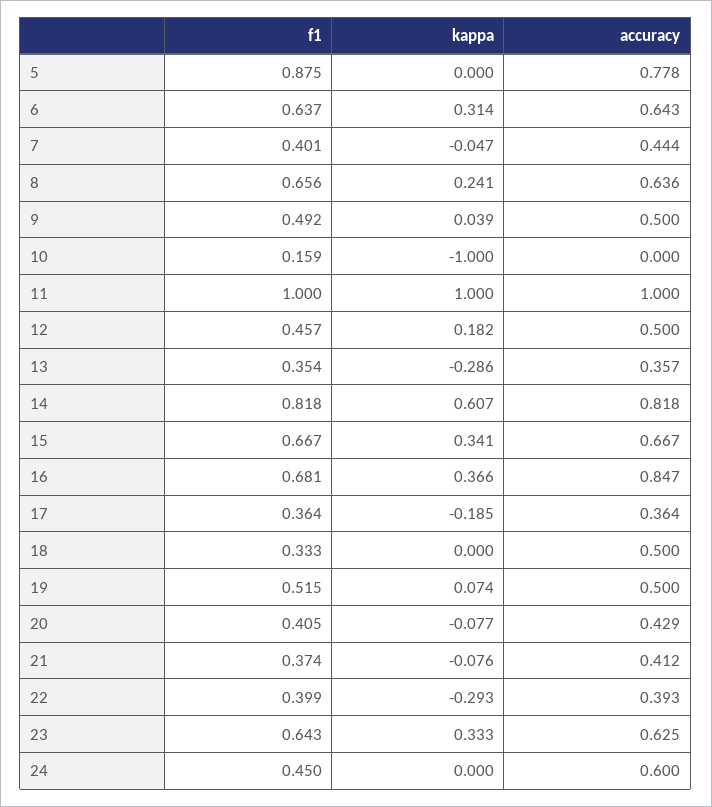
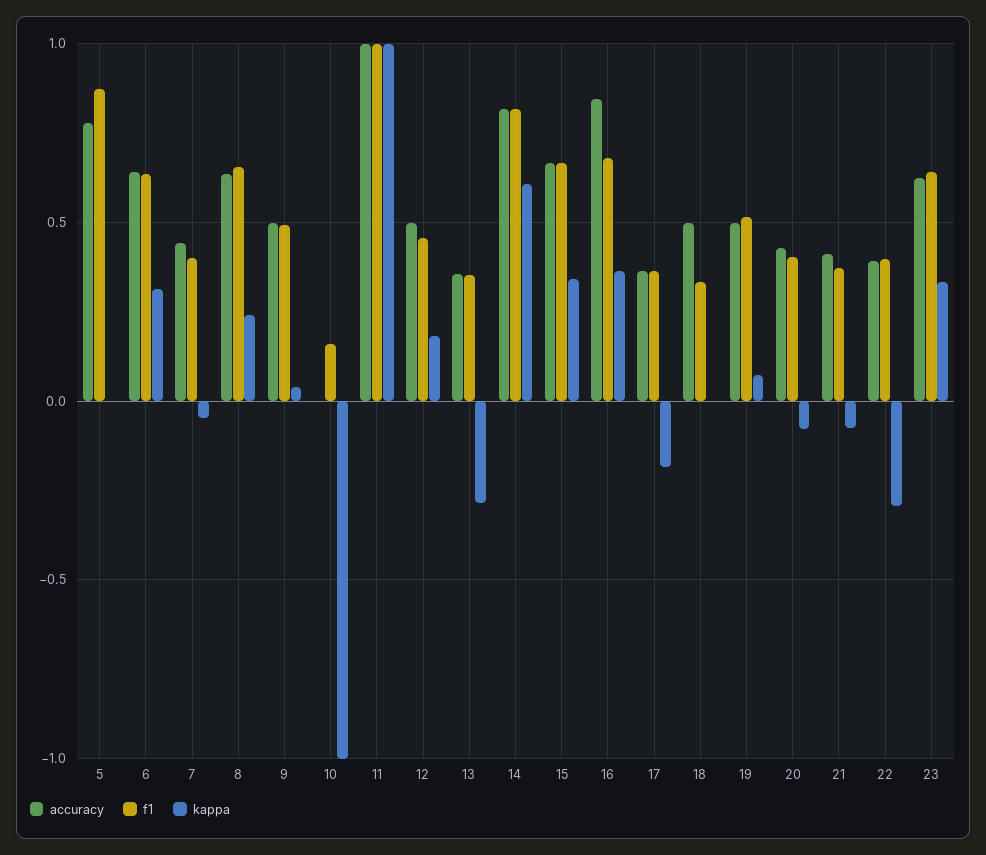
  {
    "f1": {
      "5": 0.875,
      "6": 0.637,
      "7": 0.401,
      "8": 0.656,
      "9": 0.492,
      "10": 0.159,
      "11": 1,
      "12": 0.457,
      "13": 0.354,
      "14": 0.818,
      "15": 0.667,
      "16": 0.681,
      "17": 0.364,
      "18": 0.333,
      "19": 0.515,
      "20": 0.405,
      "21": 0.374,
      "22": 0.399,
-     "23": 0.643,
+     "23": 0.643
-     "24": 0.45
    },
    "kappa": {
      "5": 0,
      "6": 0.314,
      "7": -0.047,
      "8": 0.241,
      "9": 0.039,
      "10": -1,
      "11": 1,
      "12": 0.182,
      "13": -0.286,
      "14": 0.607,
      "15": 0.341,
      "16": 0.366,
      "17": -0.185,
      "18": 0,
      "19": 0.074,
      "20": -0.077,
      "21": -0.076,
      "22": -0.293,
-     "23": 0.333,
+     "23": 0.333
-     "24": 0
    },
    "accuracy": {
      "5": 0.778,
      "6": 0.643,
      "7": 0.444,
      "8": 0.636,
      "9": 0.5,
      "10": 0,
      "11": 1,
      "12": 0.5,
      "13": 0.357,
      "14": 0.818,
      "15": 0.667,
      "16": 0.847,
      "17": 0.364,
      "18": 0.5,
      "19": 0.5,
      "20": 0.429,
      "21": 0.412,
      "22": 0.393,
-     "23": 0.625,
+     "23": 0.625
-     "24": 0.6
    }
  }

